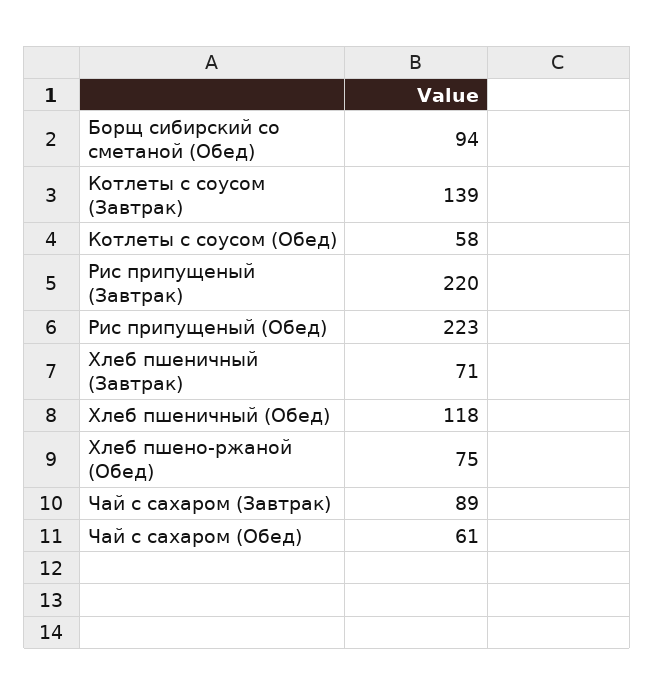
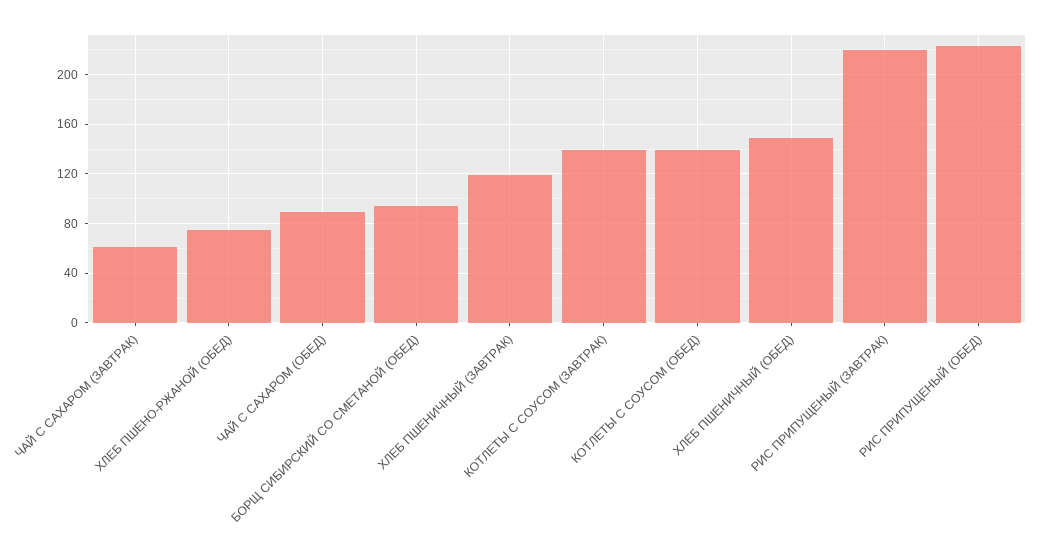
  {
    "Борщ сибирский со сметаной (Обед)": 94,
    "Котлеты с соусом (Завтрак)": 139,
-   "Котлеты с соусом (Обед)": 58,
+   "Котлеты с соусом (Обед)": 140,
    "Рис припущеный (Завтрак)": 220,
    "Рис припущеный (Обед)": 223,
-   "Хлеб пшеничный (Завтрак)": 71,
+   "Хлеб пшеничный (Завтрак)": 120,
-   "Хлеб пшеничный (Обед)": 118,
+   "Хлеб пшеничный (Обед)": 150,
    "Хлеб пшено-ржаной (Обед)": 75,
-   "Чай с сахаром (Завтрак)": 89,
+   "Чай с сахаром (Завтрак)": 60,
-   "Чай с сахаром (Обед)": 61
+   "Чай с сахаром (Обед)": 90
  }

